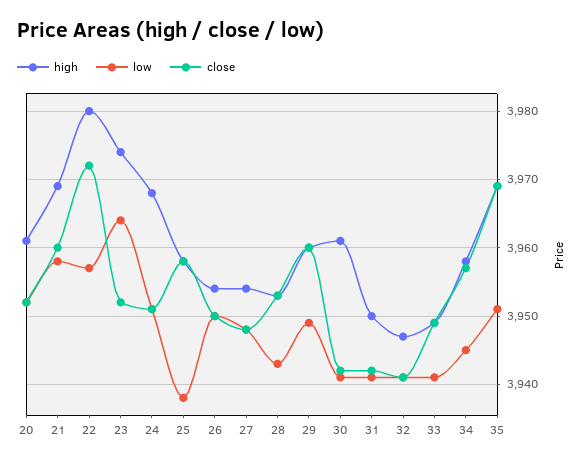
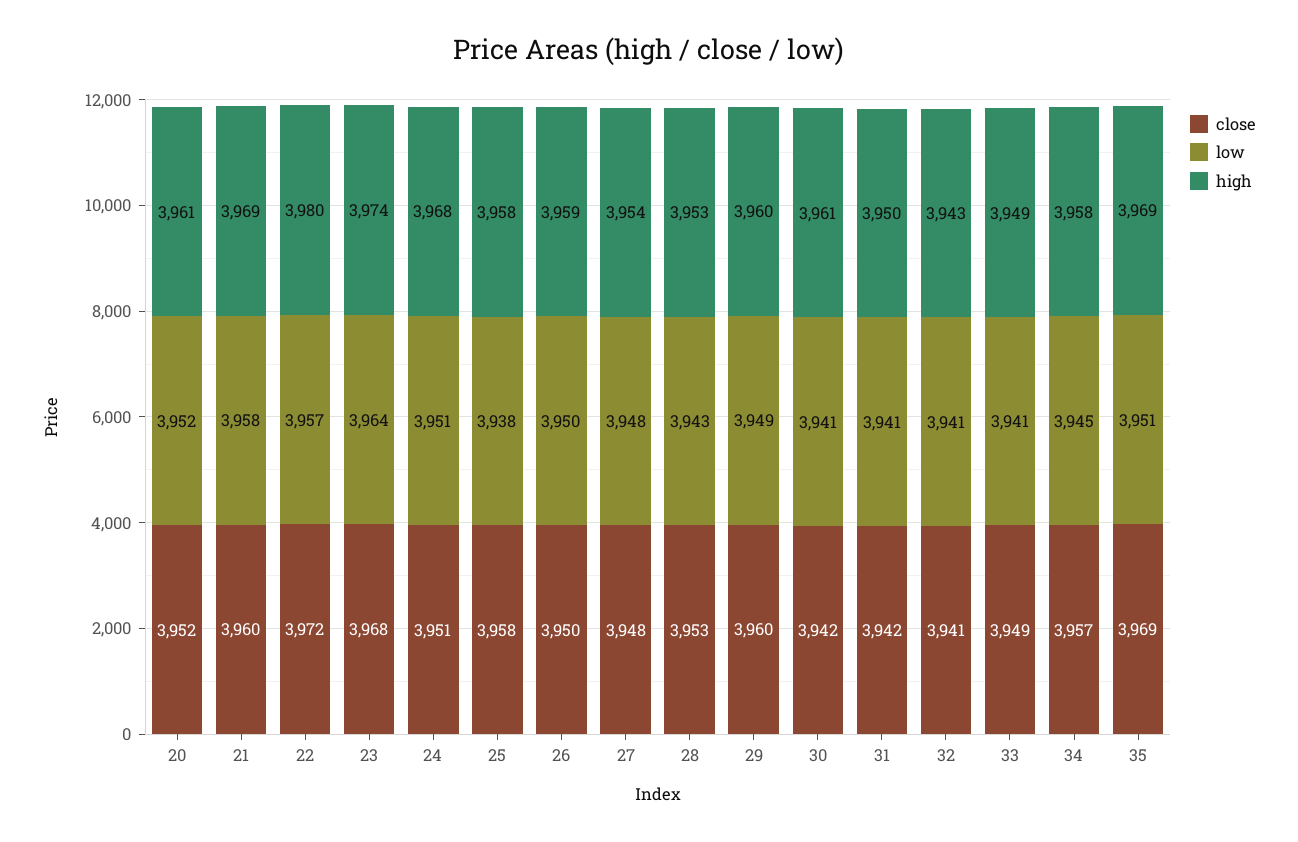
  {
    "high": {
      "20": 3961,
      "21": 3969,
      "22": 3980,
      "23": 3974,
      "24": 3968,
      "25": 3958,
-     "26": 3954,
+     "26": 3959,
      "27": 3954,
      "28": 3953,
      "29": 3960,
      "30": 3961,
      "31": 3950,
-     "32": 3947,
+     "32": 3943,
      "33": 3949,
      "34": 3958,
      "35": 3969
    },
    "low": {
      "20": 3952,
      "21": 3958,
      "22": 3957,
      "23": 3964,
      "24": 3951,
      "25": 3938,
      "26": 3950,
      "27": 3948,
      "28": 3943,
      "29": 3949,
      "30": 3941,
      "31": 3941,
      "32": 3941,
      "33": 3941,
      "34": 3945,
      "35": 3951
    },
    "close": {
      "20": 3952,
      "21": 3960,
      "22": 3972,
-     "23": 3952,
+     "23": 3968,
      "24": 3951,
      "25": 3958,
      "26": 3950,
      "27": 3948,
      "28": 3953,
      "29": 3960,
      "30": 3942,
      "31": 3942,
      "32": 3941,
      "33": 3949,
      "34": 3957,
      "35": 3969
    }
  }

